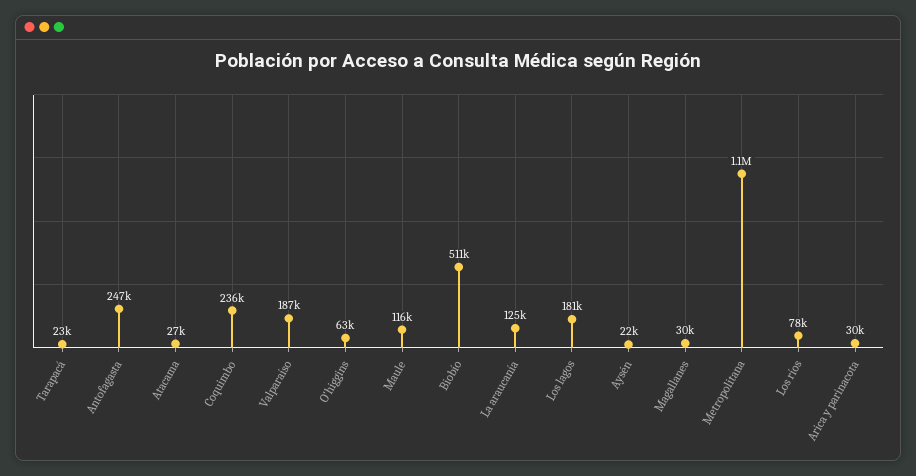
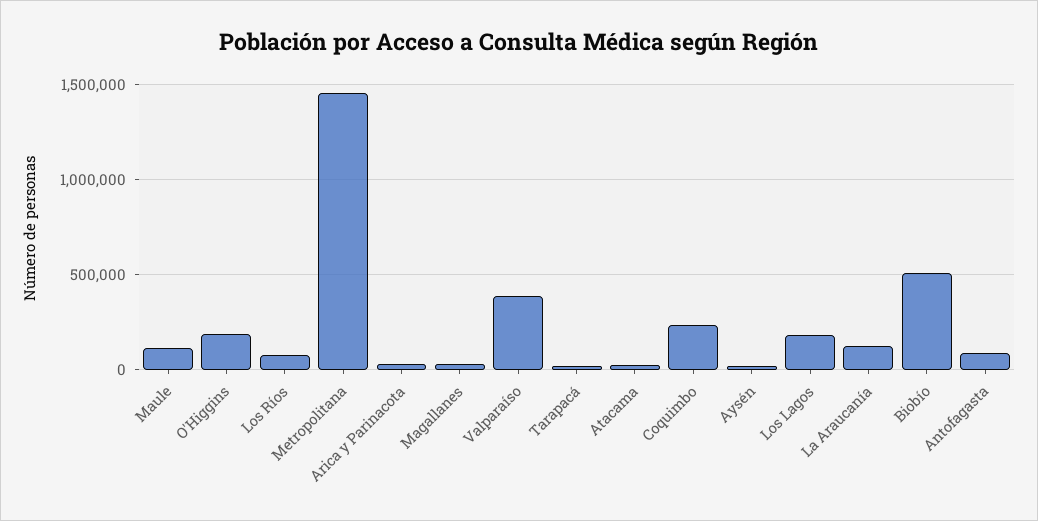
  {
    "Tarapacá": 23000,
-   "Antofagasta": 247000,
+   "Antofagasta": 100000,
    "Atacama": 27000,
    "Coquimbo": 236000,
-   "Valparaíso": 187000,
+   "Valparaíso": 400000,
-   "O'higgins": 63000,
+   "O'higgins": 200000,
    "Maule": 116000,
    "Biobío": 511000,
    "La araucanía": 125000,
    "Los lagos": 181000,
    "Aysén": 22000,
    "Magallanes": 30000,
-   "Metropolitana": 1100000,
+   "Metropolitana": 1450000,
    "Los ríos": 78000,
    "Arica y parinacota": 30000
  }

